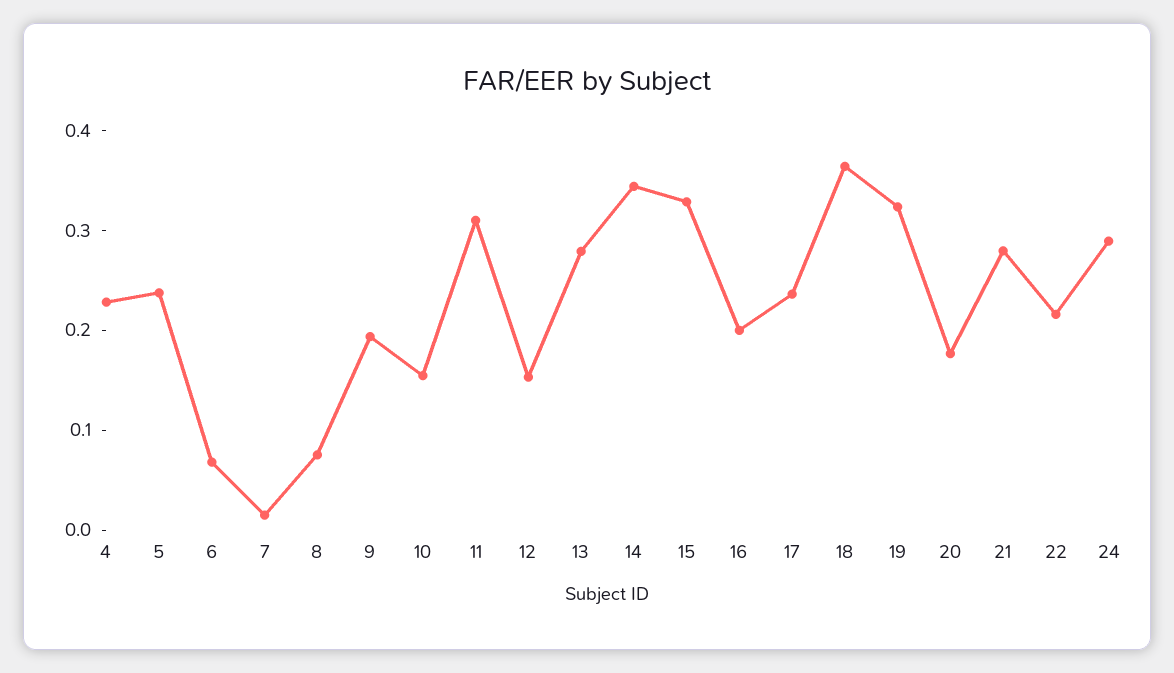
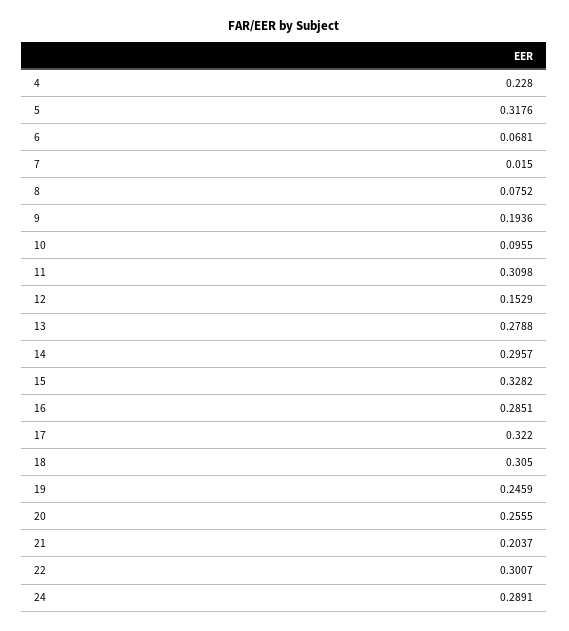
  {
    "4": 0.228,
-   "5": 0.24,
+   "5": 0.3176,
    "6": 0.0681,
    "7": 0.015,
    "8": 0.0752,
    "9": 0.1936,
-   "10": 0.16,
+   "10": 0.0955,
    "11": 0.3098,
    "12": 0.1529,
    "13": 0.2788,
-   "14": 0.34,
+   "14": 0.2957,
    "15": 0.3282,
-   "16": 0.2,
+   "16": 0.2851,
-   "17": 0.24,
+   "17": 0.322,
-   "18": 0.36,
+   "18": 0.305,
-   "19": 0.32,
+   "19": 0.2459,
-   "20": 0.18,
+   "20": 0.2555,
-   "21": 0.28,
+   "21": 0.2037,
-   "22": 0.22,
+   "22": 0.3007,
    "24": 0.2891
  }

